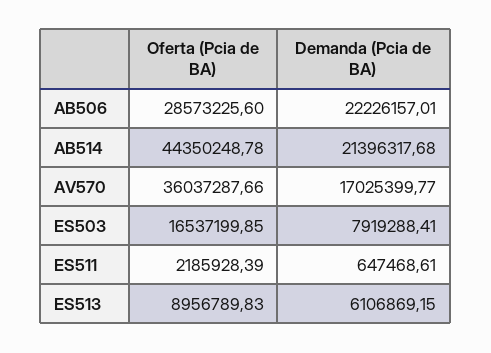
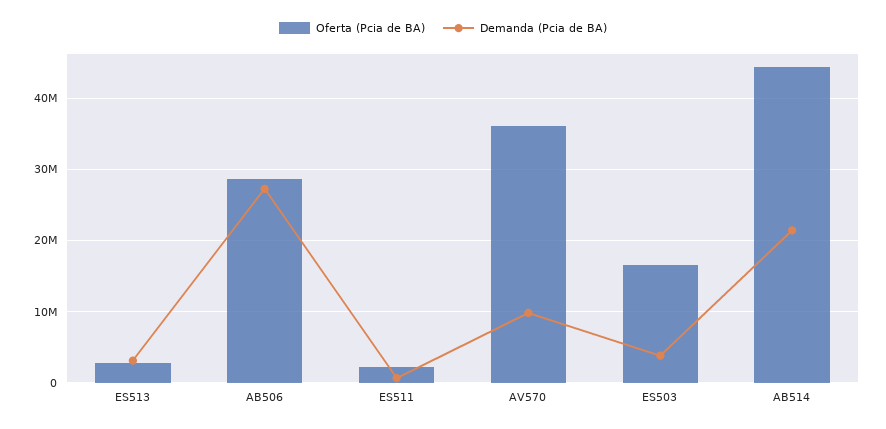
  {
    "Oferta (Pcia de BA)": {
      "AB506": 28573225.6,
      "AB514": 44350248.78,
      "AV570": 36037287.66,
      "ES503": 16537199.85,
      "ES511": 2185928.39,
-     "ES513": 8956789.83
+     "ES513": 3000000
    },
    "Demanda (Pcia de BA)": {
-     "AB506": 22226157.01,
+     "AB506": 27000000,
      "AB514": 21396317.68,
-     "AV570": 17025399.77,
+     "AV570": 10000000,
-     "ES503": 7919288.41,
+     "ES503": 4000000,
      "ES511": 647468.61,
-     "ES513": 6106869.15
+     "ES513": 3000000
    }
  }

